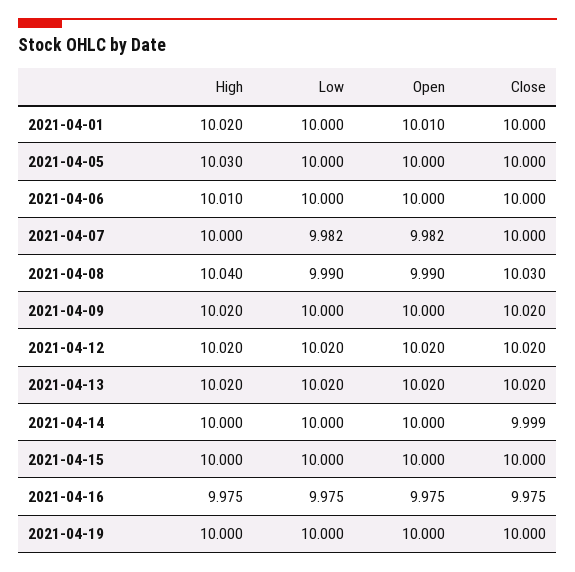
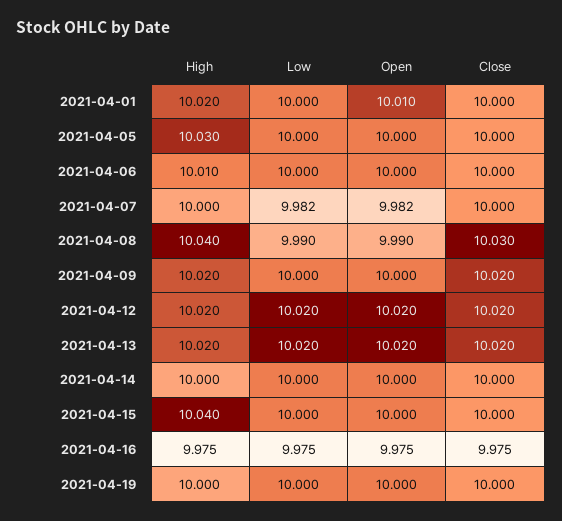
  {
    "High": {
      "2021-04-01": 10.02,
      "2021-04-05": 10.03,
      "2021-04-06": 10.01,
      "2021-04-07": 10,
      "2021-04-08": 10.04,
      "2021-04-09": 10.02,
      "2021-04-12": 10.02,
      "2021-04-13": 10.02,
      "2021-04-14": 10,
-     "2021-04-15": 10,
+     "2021-04-15": 10.04,
      "2021-04-16": 9.975,
      "2021-04-19": 10
    },
    "Low": {
      "2021-04-01": 10,
      "2021-04-05": 10,
      "2021-04-06": 10,
      "2021-04-07": 9.982,
      "2021-04-08": 9.99,
      "2021-04-09": 10,
      "2021-04-12": 10.02,
      "2021-04-13": 10.02,
      "2021-04-14": 10,
      "2021-04-15": 10,
      "2021-04-16": 9.975,
      "2021-04-19": 10
    },
    "Open": {
      "2021-04-01": 10.01,
      "2021-04-05": 10,
      "2021-04-06": 10,
      "2021-04-07": 9.982,
      "2021-04-08": 9.99,
      "2021-04-09": 10,
      "2021-04-12": 10.02,
      "2021-04-13": 10.02,
      "2021-04-14": 10,
      "2021-04-15": 10,
      "2021-04-16": 9.975,
      "2021-04-19": 10
    },
    "Close": {
      "2021-04-01": 10,
      "2021-04-05": 10,
      "2021-04-06": 10,
      "2021-04-07": 10,
      "2021-04-08": 10.03,
      "2021-04-09": 10.02,
      "2021-04-12": 10.02,
      "2021-04-13": 10.02,
-     "2021-04-14": 9.999,
+     "2021-04-14": 10,
      "2021-04-15": 10,
      "2021-04-16": 9.975,
      "2021-04-19": 10
    }
  }

